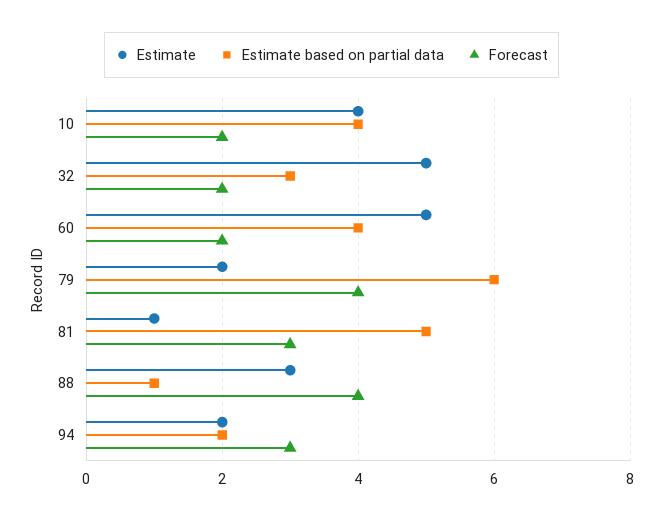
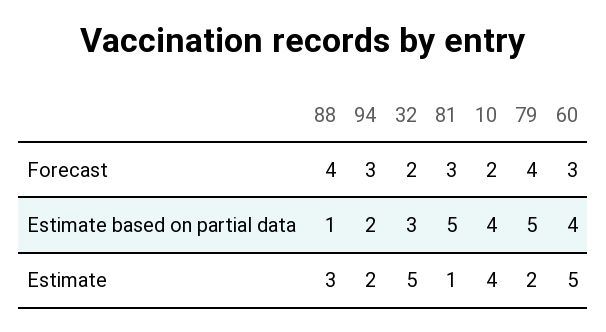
  {
    "Estimate": {
      "10": 4,
      "32": 5,
      "60": 5,
      "79": 2,
      "81": 1,
      "88": 3,
      "94": 2
    },
    "Estimate based on partial data": {
      "10": 4,
      "32": 3,
      "60": 4,
-     "79": 6,
+     "79": 5,
      "81": 5,
      "88": 1,
      "94": 2
    },
    "Forecast": {
      "10": 2,
      "32": 2,
-     "60": 2,
+     "60": 3,
      "79": 4,
      "81": 3,
      "88": 4,
      "94": 3
    }
  }

